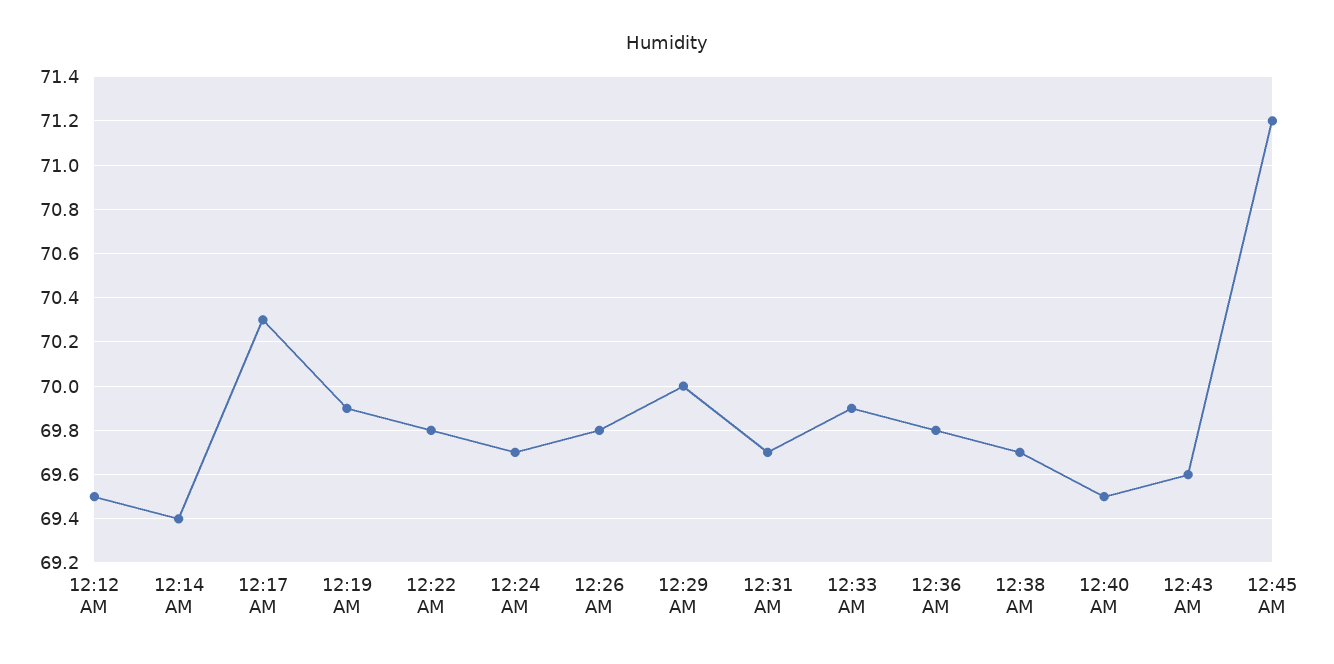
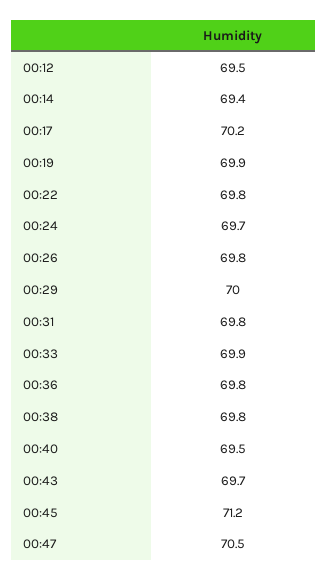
  {
    "12:12 AM": 69.5,
    "12:14 AM": 69.4,
-   "12:17 AM": 70.3,
+   "12:17 AM": 70.2,
    "12:19 AM": 69.9,
    "12:22 AM": 69.8,
    "12:24 AM": 69.7,
    "12:26 AM": 69.8,
    "12:29 AM": 70,
-   "12:31 AM": 69.7,
+   "12:31 AM": 69.8,
    "12:33 AM": 69.9,
    "12:36 AM": 69.8,
-   "12:38 AM": 69.7,
+   "12:38 AM": 69.8,
    "12:40 AM": 69.5,
-   "12:43 AM": 69.6,
+   "12:43 AM": 69.7,
-   "12:45 AM": 71.2
+   "12:45 AM": 71.2,
+   "00:47": 70.5
  }

